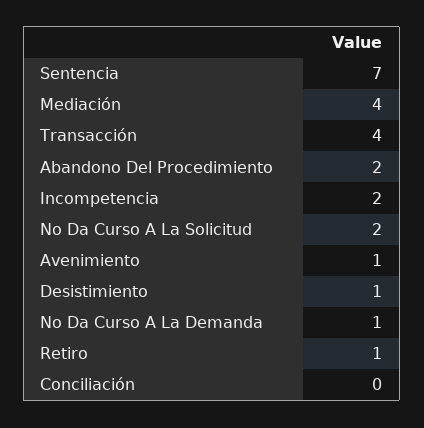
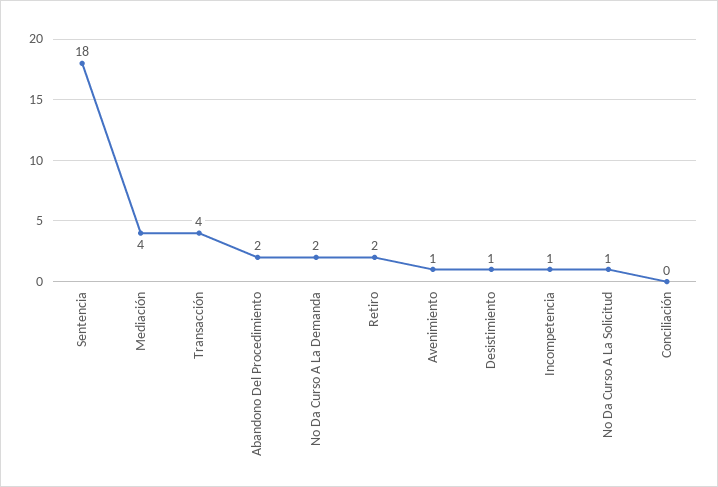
  {
-   "Sentencia": 7,
+   "Sentencia": 18,
    "Mediación": 4,
    "Transacción": 4,
    "Abandono Del Procedimiento": 2,
-   "Incompetencia": 2,
+   "Incompetencia": 1,
-   "No Da Curso A La Solicitud": 2,
+   "No Da Curso A La Solicitud": 1,
    "Avenimiento": 1,
    "Desistimiento": 1,
-   "No Da Curso A La Demanda": 1,
+   "No Da Curso A La Demanda": 2,
-   "Retiro": 1,
+   "Retiro": 2,
    "Conciliación": 0
  }

